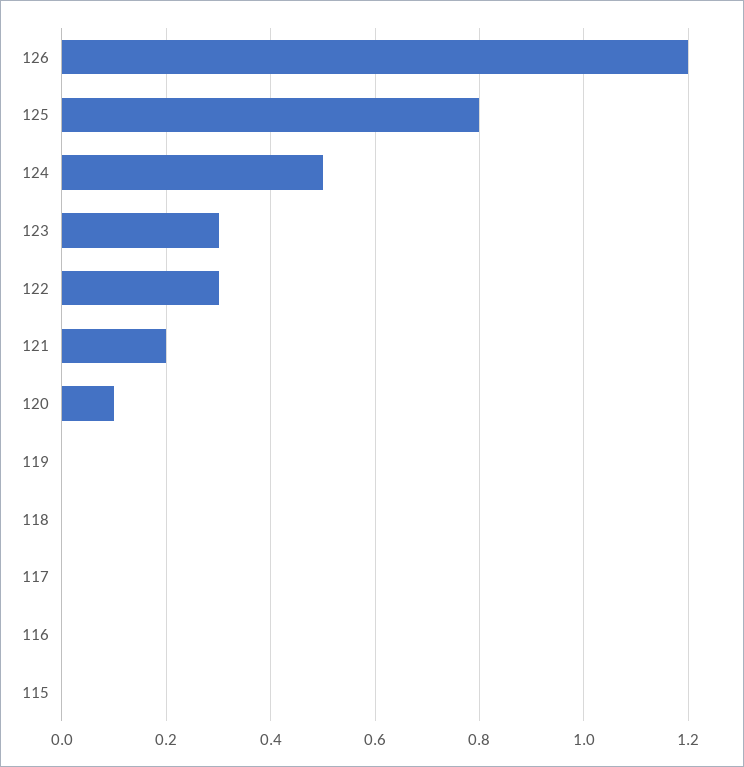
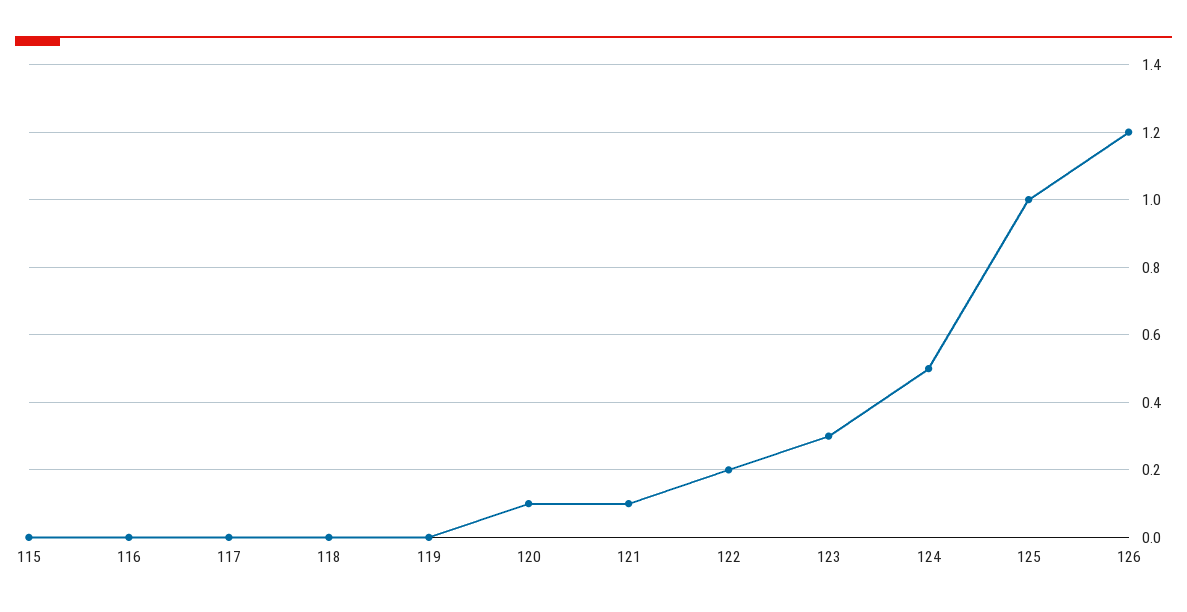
  {
    "126": 1.2,
-   "125": 0.8,
+   "125": 1,
    "124": 0.5,
    "123": 0.3,
-   "122": 0.3,
+   "122": 0.2,
-   "121": 0.2,
+   "121": 0.1,
    "120": 0.1,
    "119": 0,
    "118": 0,
    "117": 0,
    "116": 0,
    "115": 0
  }

